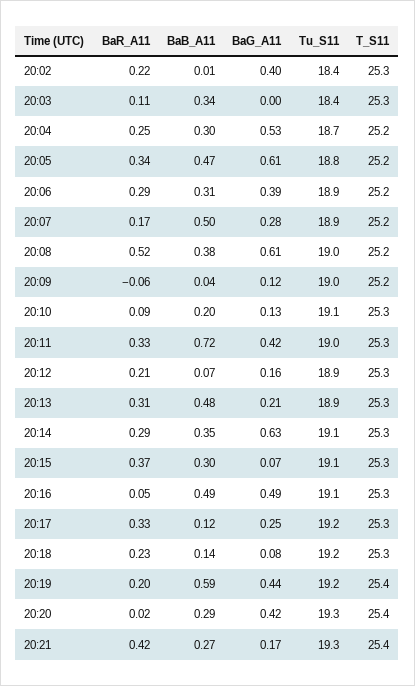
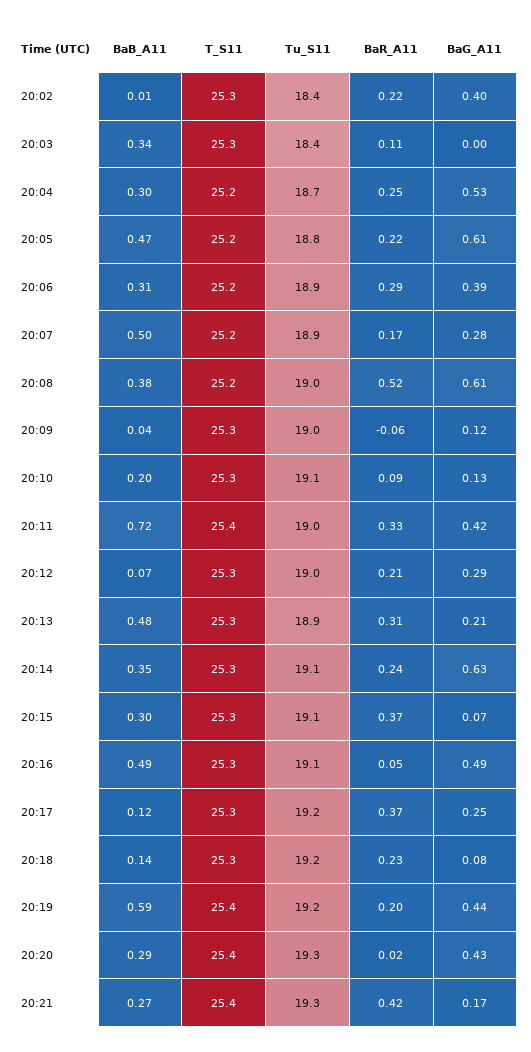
  {
    "BaR_A11": {
      "20:02": 0.22,
      "20:03": 0.11,
      "20:04": 0.25,
-     "20:05": 0.34,
+     "20:05": 0.22,
      "20:06": 0.29,
      "20:07": 0.17,
      "20:08": 0.52,
      "20:09": -0.06,
      "20:10": 0.09,
      "20:11": 0.33,
      "20:12": 0.21,
      "20:13": 0.31,
-     "20:14": 0.29,
+     "20:14": 0.24,
      "20:15": 0.37,
      "20:16": 0.05,
-     "20:17": 0.33,
+     "20:17": 0.37,
      "20:18": 0.23,
      "20:19": 0.2,
      "20:20": 0.02,
      "20:21": 0.42
    },
    "BaB_A11": {
      "20:02": 0.01,
      "20:03": 0.34,
      "20:04": 0.3,
      "20:05": 0.47,
      "20:06": 0.31,
      "20:07": 0.5,
      "20:08": 0.38,
      "20:09": 0.04,
      "20:10": 0.2,
      "20:11": 0.72,
      "20:12": 0.07,
      "20:13": 0.48,
      "20:14": 0.35,
      "20:15": 0.3,
      "20:16": 0.49,
      "20:17": 0.12,
      "20:18": 0.14,
      "20:19": 0.59,
      "20:20": 0.29,
      "20:21": 0.27
    },
    "BaG_A11": {
      "20:02": 0.4,
      "20:03": 0,
      "20:04": 0.53,
      "20:05": 0.61,
      "20:06": 0.39,
      "20:07": 0.28,
      "20:08": 0.61,
      "20:09": 0.12,
      "20:10": 0.13,
      "20:11": 0.42,
-     "20:12": 0.16,
+     "20:12": 0.29,
      "20:13": 0.21,
      "20:14": 0.63,
      "20:15": 0.07,
      "20:16": 0.49,
      "20:17": 0.25,
      "20:18": 0.08,
      "20:19": 0.44,
-     "20:20": 0.42,
+     "20:20": 0.43,
      "20:21": 0.17
    },
    "Tu_S11": {
      "20:02": 18.4,
      "20:03": 18.4,
      "20:04": 18.7,
      "20:05": 18.8,
      "20:06": 18.9,
      "20:07": 18.9,
      "20:08": 19,
      "20:09": 19,
      "20:10": 19.1,
      "20:11": 19,
-     "20:12": 18.9,
+     "20:12": 19,
      "20:13": 18.9,
      "20:14": 19.1,
      "20:15": 19.1,
      "20:16": 19.1,
      "20:17": 19.2,
      "20:18": 19.2,
      "20:19": 19.2,
      "20:20": 19.3,
      "20:21": 19.3
    },
    "T_S11": {
      "20:02": 25.3,
      "20:03": 25.3,
      "20:04": 25.2,
      "20:05": 25.2,
      "20:06": 25.2,
      "20:07": 25.2,
      "20:08": 25.2,
-     "20:09": 25.2,
+     "20:09": 25.3,
      "20:10": 25.3,
-     "20:11": 25.3,
+     "20:11": 25.4,
      "20:12": 25.3,
      "20:13": 25.3,
      "20:14": 25.3,
      "20:15": 25.3,
      "20:16": 25.3,
      "20:17": 25.3,
      "20:18": 25.3,
      "20:19": 25.4,
      "20:20": 25.4,
      "20:21": 25.4
    }
  }

